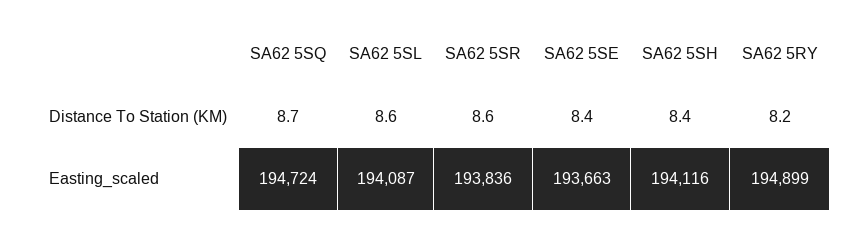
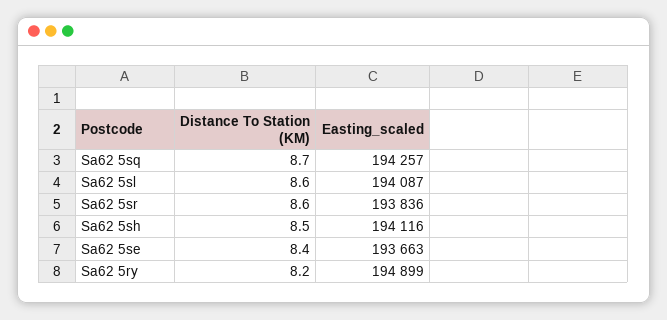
  {
    "SA62 5SQ": {
      "Distance To Station (KM)": 8.7,
-     "Easting_scaled": 194724
+     "Easting_scaled": 194257
    },
    "SA62 5SL": {
      "Distance To Station (KM)": 8.6,
      "Easting_scaled": 194087
    },
    "SA62 5SR": {
      "Distance To Station (KM)": 8.6,
      "Easting_scaled": 193836
    },
    "SA62 5SE": {
      "Distance To Station (KM)": 8.4,
      "Easting_scaled": 193663
    },
    "SA62 5SH": {
-     "Distance To Station (KM)": 8.4,
+     "Distance To Station (KM)": 8.5,
      "Easting_scaled": 194116
    },
    "SA62 5RY": {
      "Distance To Station (KM)": 8.2,
      "Easting_scaled": 194899
    }
  }

